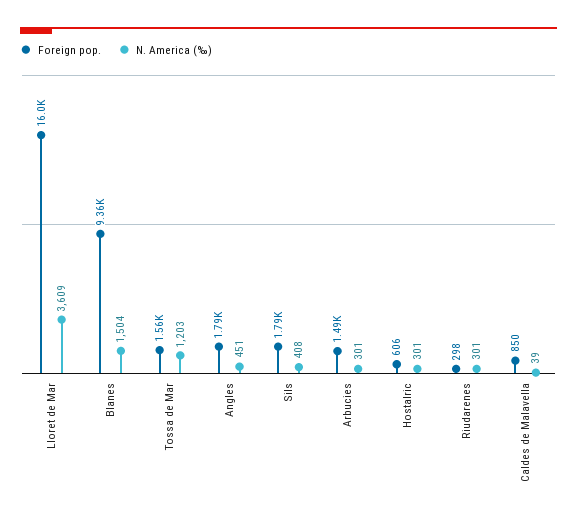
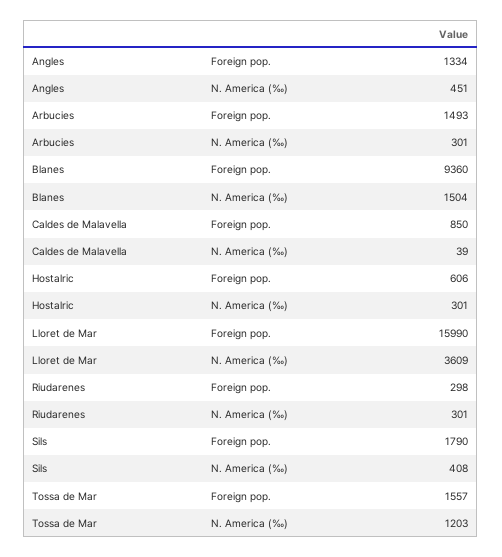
  {
    "Foreign pop.": {
      "Lloret de Mar": 15990,
      "Blanes": 9360,
      "Tossa de Mar": 1557,
-     "Angles": 1790,
+     "Angles": 1334,
      "Sils": 1790,
      "Arbucies": 1493,
      "Hostalric": 606,
      "Riudarenes": 298,
      "Caldes de Malavella": 850
    },
    "N. America (‰)": {
      "Lloret de Mar": 3609,
      "Blanes": 1504,
      "Tossa de Mar": 1203,
      "Angles": 451,
      "Sils": 408,
      "Arbucies": 301,
      "Hostalric": 301,
      "Riudarenes": 301,
      "Caldes de Malavella": 39
    }
  }

